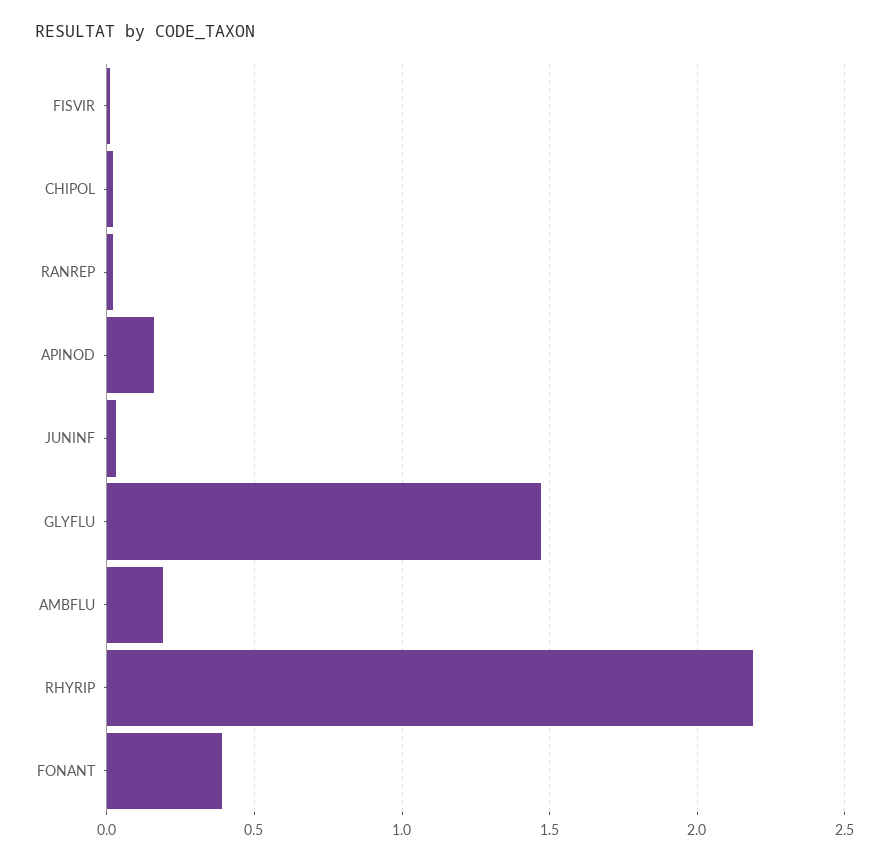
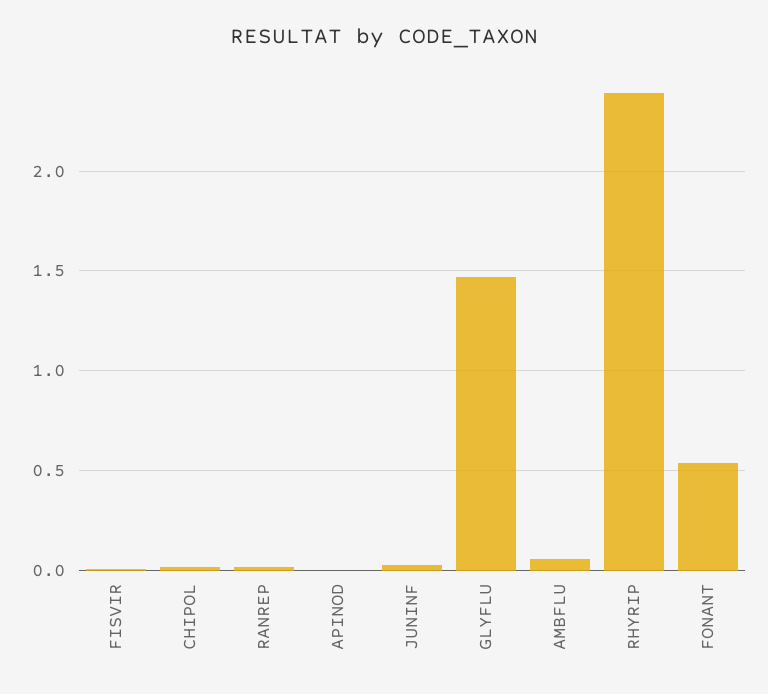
  {
    "FISVIR": 0,
    "CHIPOL": 0,
    "RANREP": 0,
-   "APINOD": 0.15,
+   "APINOD": 0,
    "JUNINF": 0.05,
    "GLYFLU": 1.45,
-   "AMBFLU": 0.2,
+   "AMBFLU": 0.05,
-   "RHYRIP": 2.2,
+   "RHYRIP": 2.4,
-   "FONANT": 0.4
+   "FONANT": 0.55
  }

